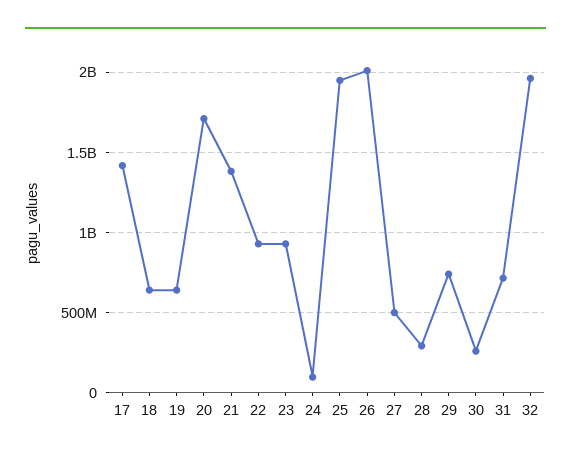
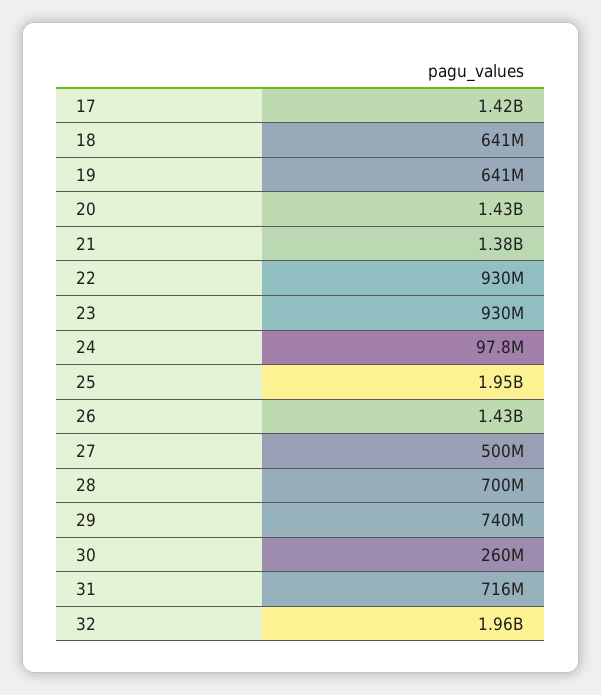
  {
    "17": 1420000000,
    "18": 641000000,
    "19": 641000000,
-   "20": 1700000000,
+   "20": 1430000000,
    "21": 1380000000,
    "22": 930000000,
    "23": 930000000,
    "24": 97800000,
    "25": 1950000000,
-   "26": 2000000000,
+   "26": 1430000000,
    "27": 500000000,
-   "28": 300000000,
+   "28": 700000000,
    "29": 740000000,
    "30": 260000000,
    "31": 716000000,
    "32": 1960000000
  }

